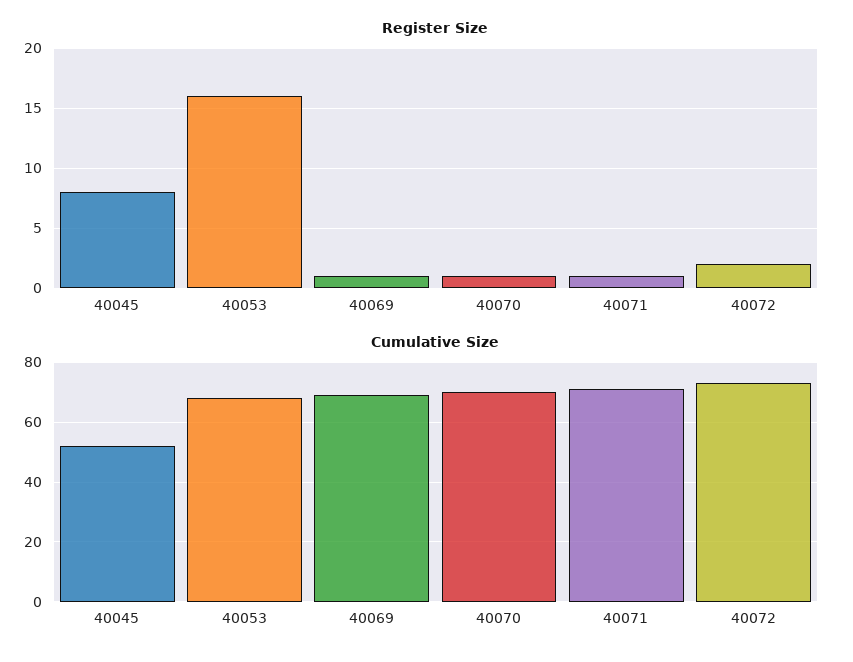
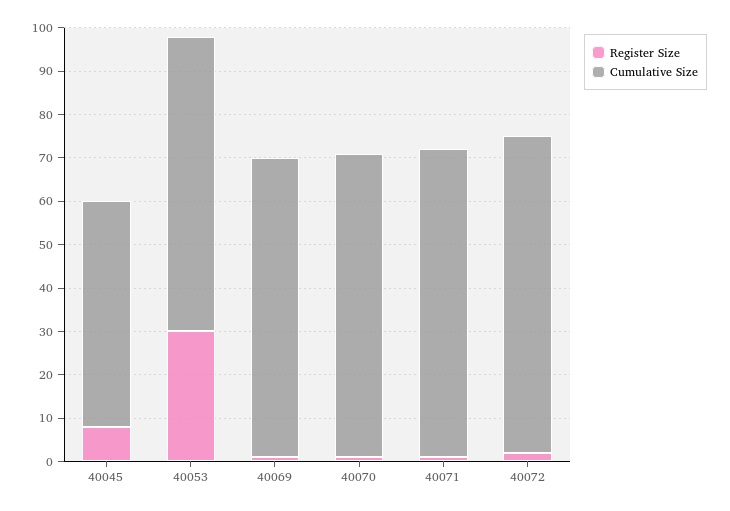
  {
    "Register Size": {
      "40045": 8,
-     "40053": 16,
+     "40053": 30,
      "40069": 1,
      "40070": 1,
      "40071": 1,
      "40072": 2
    },
    "Cumulative Size": {
      "40045": 50,
      "40053": 70,
      "40069": 70,
      "40070": 70,
      "40071": 70,
      "40072": 75
    }
  }

